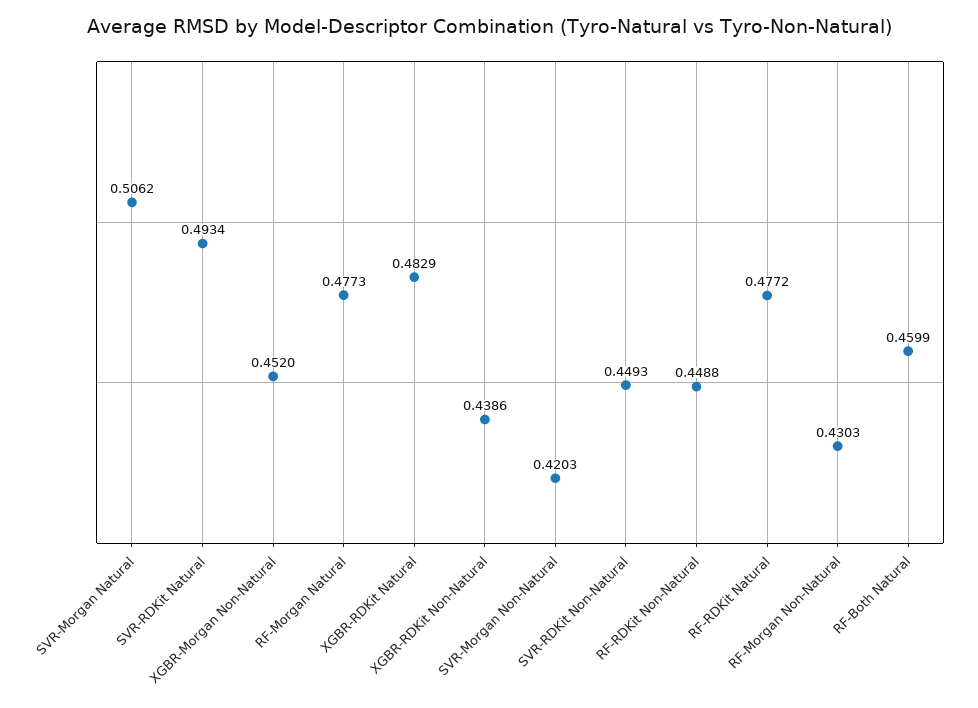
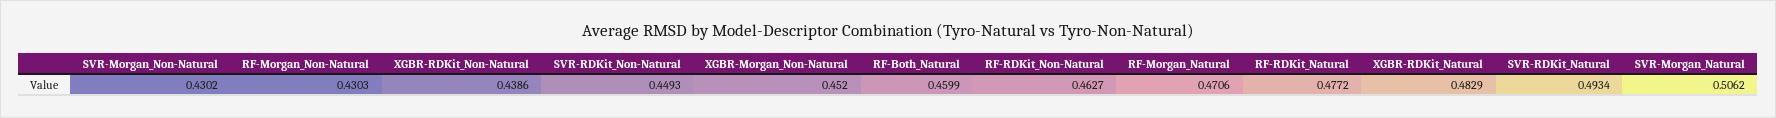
  {
    "SVR-Morgan Natural": 0.5062,
    "SVR-RDKit Natural": 0.4934,
    "XGBR-Morgan Non-Natural": 0.452,
-   "RF-Morgan Natural": 0.4773,
+   "RF-Morgan Natural": 0.4706,
    "XGBR-RDKit Natural": 0.4829,
    "XGBR-RDKit Non-Natural": 0.4386,
-   "SVR-Morgan Non-Natural": 0.4203,
+   "SVR-Morgan Non-Natural": 0.4302,
    "SVR-RDKit Non-Natural": 0.4493,
-   "RF-RDKit Non-Natural": 0.4488,
+   "RF-RDKit Non-Natural": 0.4627,
    "RF-RDKit Natural": 0.4772,
    "RF-Morgan Non-Natural": 0.4303,
    "RF-Both Natural": 0.4599
  }

